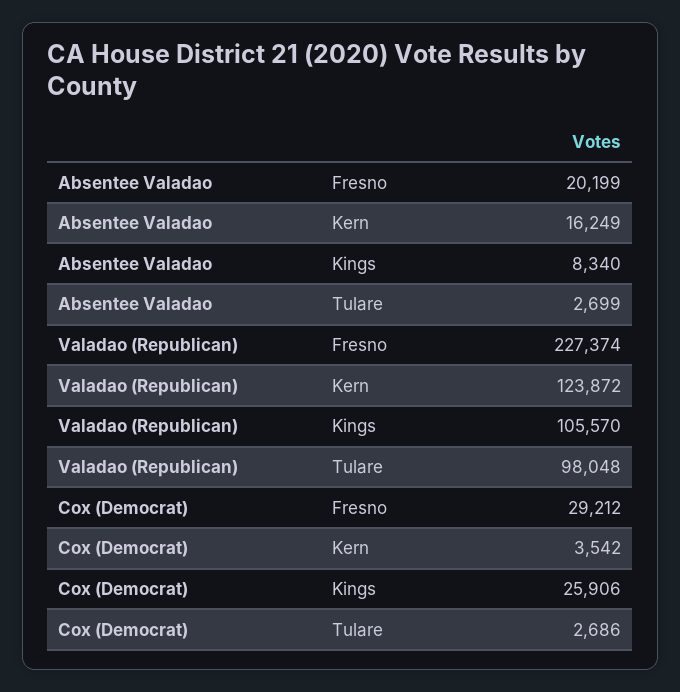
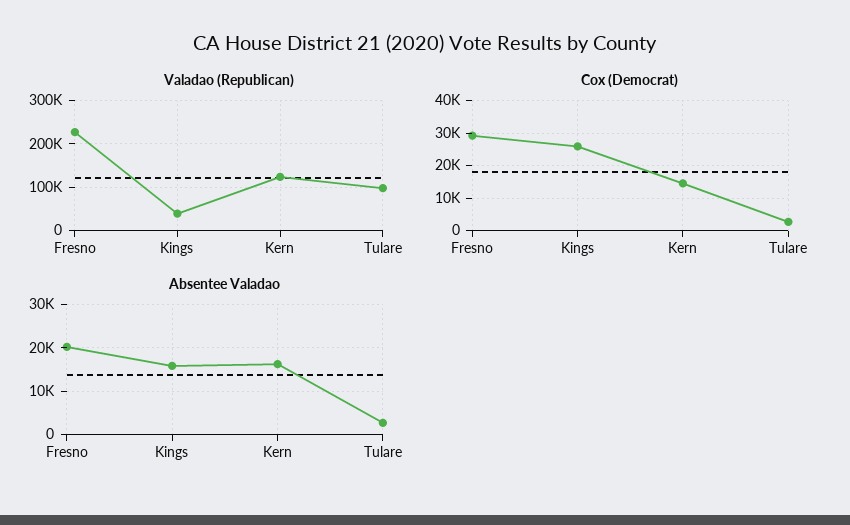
  {
    "Absentee Valadao": {
      "Fresno": 20199,
      "Kern": 16249,
-     "Kings": 8340,
+     "Kings": 16000,
      "Tulare": 2699
    },
    "Valadao (Republican)": {
      "Fresno": 227374,
      "Kern": 123872,
-     "Kings": 105570,
+     "Kings": 40000,
      "Tulare": 98048
    },
    "Cox (Democrat)": {
      "Fresno": 29212,
-     "Kern": 3542,
+     "Kern": 14000,
      "Kings": 25906,
      "Tulare": 2686
    }
  }

